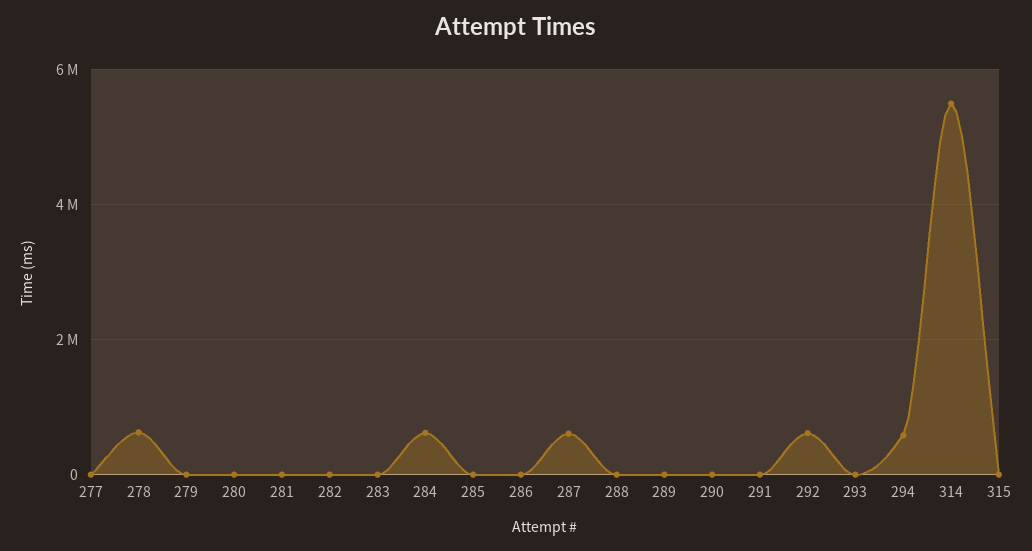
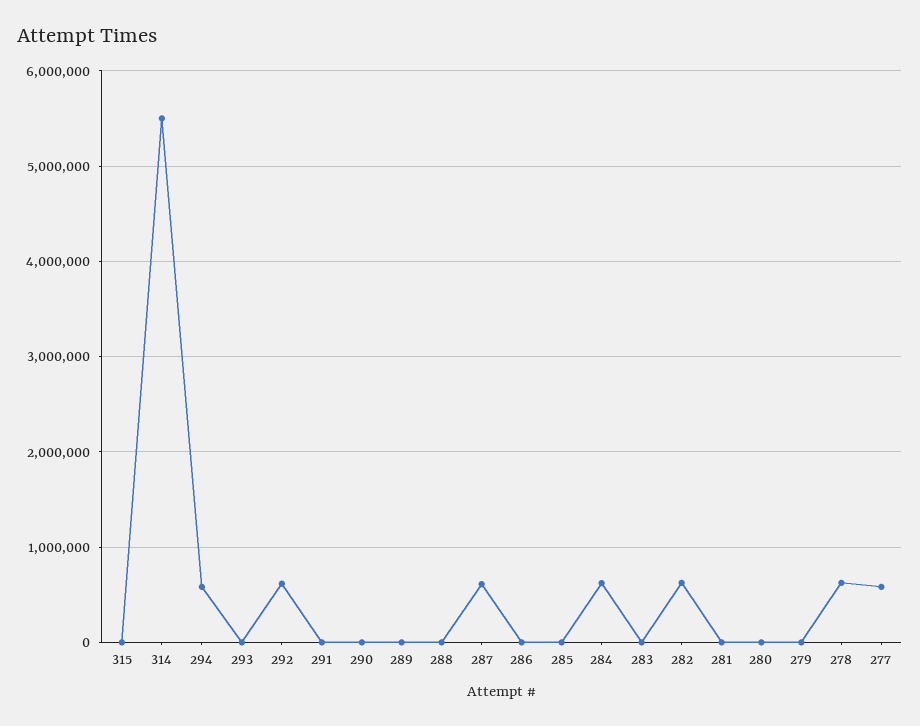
  {
-   "277": 0,
+   "277": 600000,
    "278": 600000,
    "279": 0,
    "280": 0,
    "281": 0,
-   "282": 0,
+   "282": 600000,
    "283": 0,
    "284": 600000,
    "285": 0,
    "286": 0,
    "287": 600000,
    "288": 0,
    "289": 0,
    "290": 0,
    "291": 0,
    "292": 600000,
    "293": 0,
    "294": 600000,
    "314": 5500000,
    "315": 0
  }

